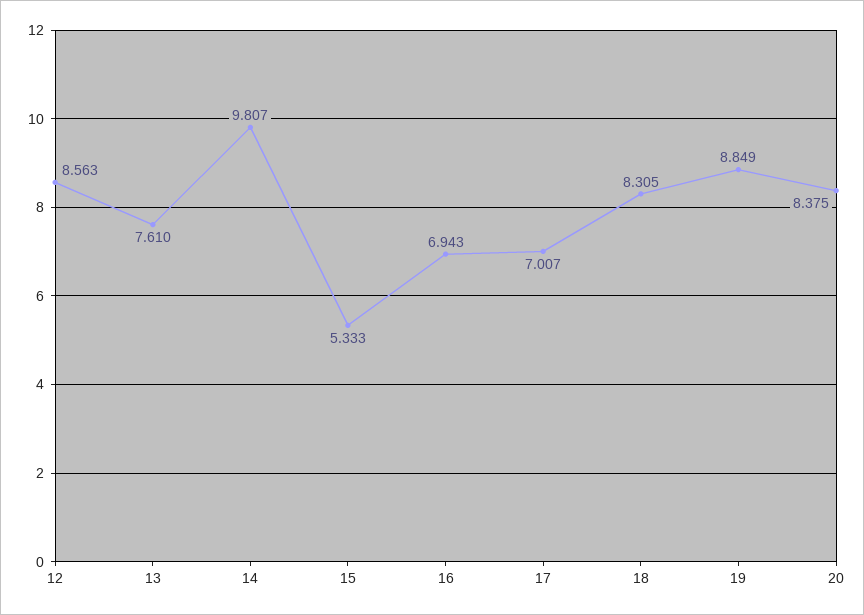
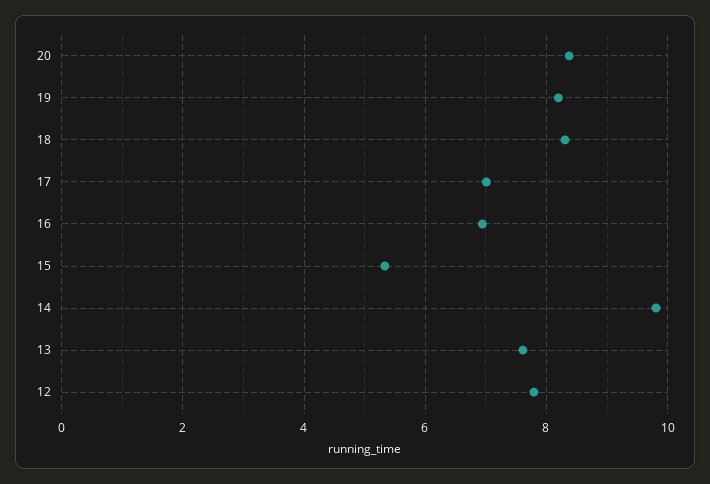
  {
-   "12": 8.563,
+   "12": 7.8,
    "13": 7.61,
    "14": 9.807,
    "15": 5.333,
    "16": 6.943,
    "17": 7.007,
    "18": 8.305,
-   "19": 8.849,
+   "19": 8.2,
    "20": 8.375
  }

